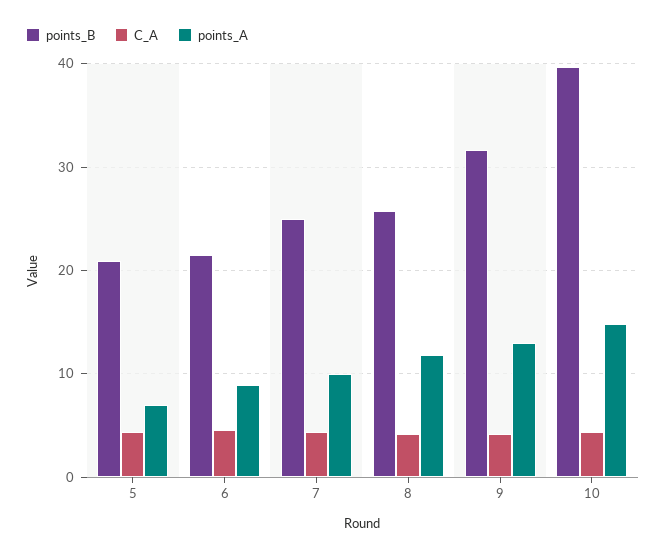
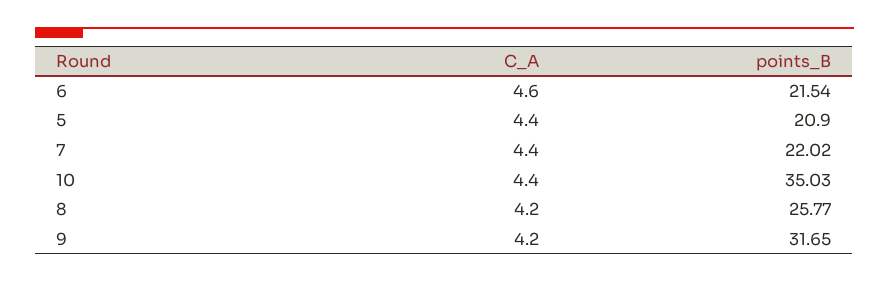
  {
    "points_B": {
      "5": 20.9,
      "6": 21.54,
-     "7": 25,
+     "7": 22.02,
      "8": 25.77,
      "9": 31.65,
-     "10": 40
+     "10": 35.03
    },
    "C_A": {
      "5": 4.4,
      "6": 4.6,
      "7": 4.4,
      "8": 4.2,
      "9": 4.2,
      "10": 4.4
-   },
+   }
-   "points_A": {
-     "5": 7,
-     "6": 9,
-     "7": 10,
-     "8": 12,
-     "9": 13,
-     "10": 15
-   }
  }

